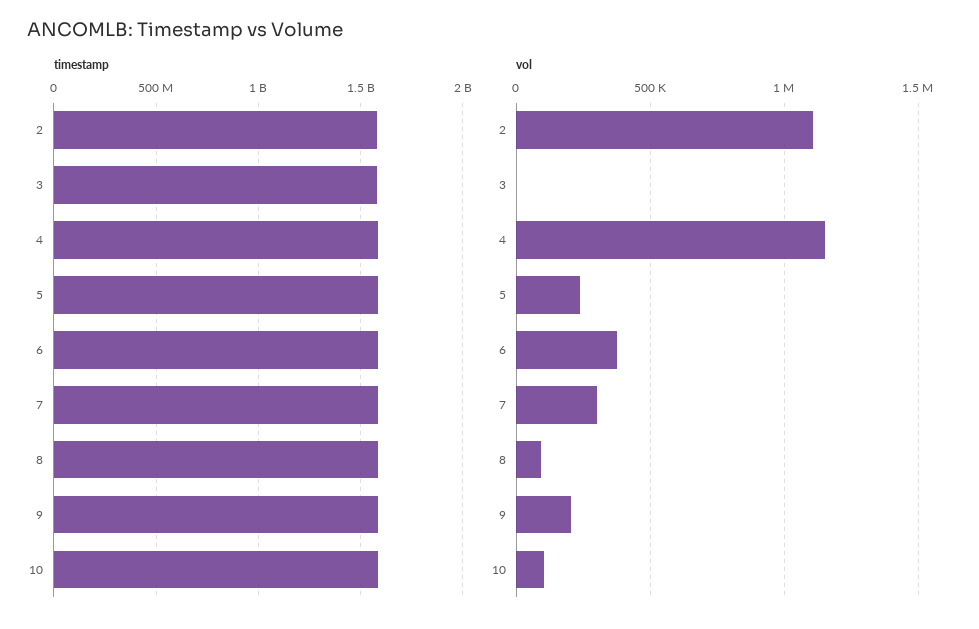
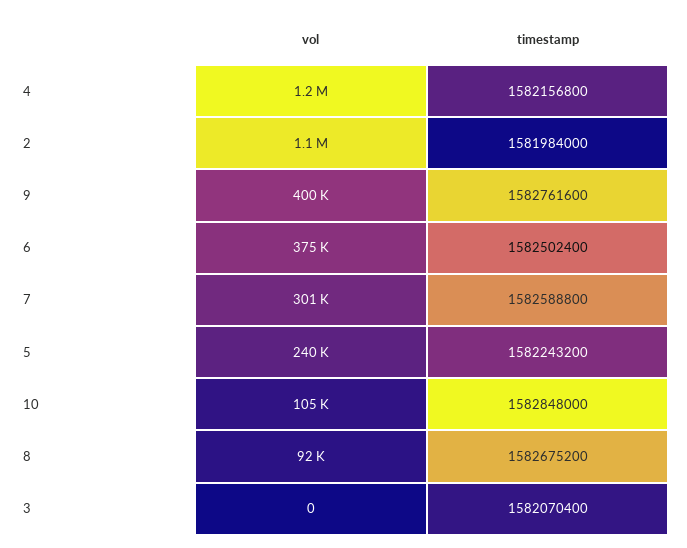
  {
    "timestamp": {
      "2": 1581984000,
      "3": 1582070400,
      "4": 1582156800,
      "5": 1582243200,
      "6": 1582502400,
      "7": 1582588800,
      "8": 1582675200,
      "9": 1582761600,
      "10": 1582848000
    },
    "vol": {
      "2": 1100000,
      "3": 0,
      "4": 1200000,
      "5": 240000,
      "6": 375000,
      "7": 301000,
      "8": 92000,
-     "9": 200000,
+     "9": 400000,
      "10": 105000
    }
  }

